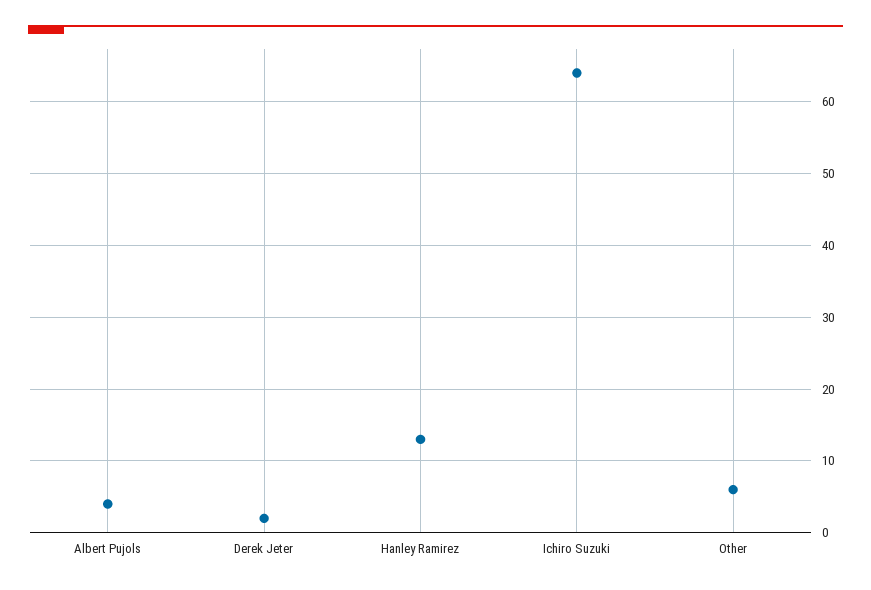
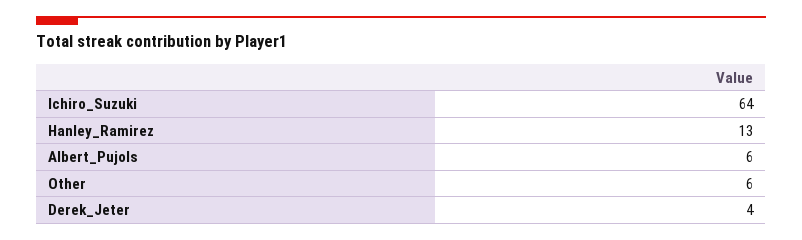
  {
-   "Albert Pujols": 4,
+   "Albert Pujols": 6,
-   "Derek Jeter": 2,
+   "Derek Jeter": 4,
    "Hanley Ramirez": 13,
    "Ichiro Suzuki": 64,
    "Other": 6
  }

